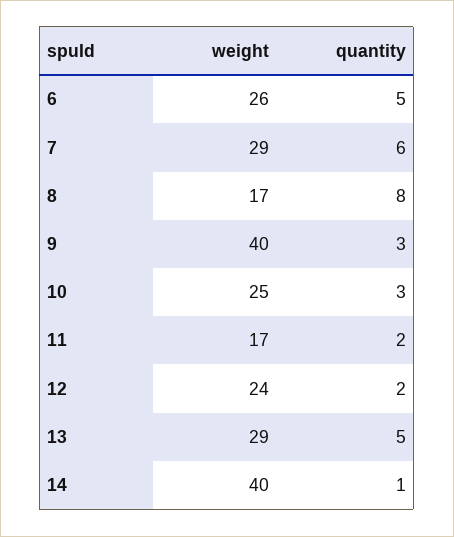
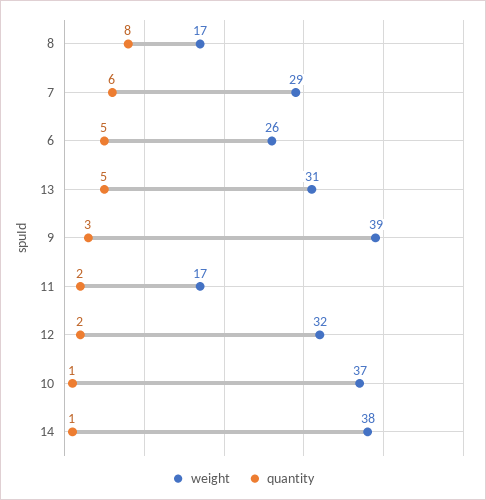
  {
    "weight": {
      "6": 26,
      "7": 29,
      "8": 17,
-     "9": 40,
+     "9": 39,
-     "10": 25,
+     "10": 37,
      "11": 17,
-     "12": 24,
+     "12": 32,
-     "13": 29,
+     "13": 31,
-     "14": 40
+     "14": 38
    },
    "quantity": {
      "6": 5,
      "7": 6,
      "8": 8,
      "9": 3,
-     "10": 3,
+     "10": 1,
      "11": 2,
      "12": 2,
      "13": 5,
      "14": 1
    }
  }

